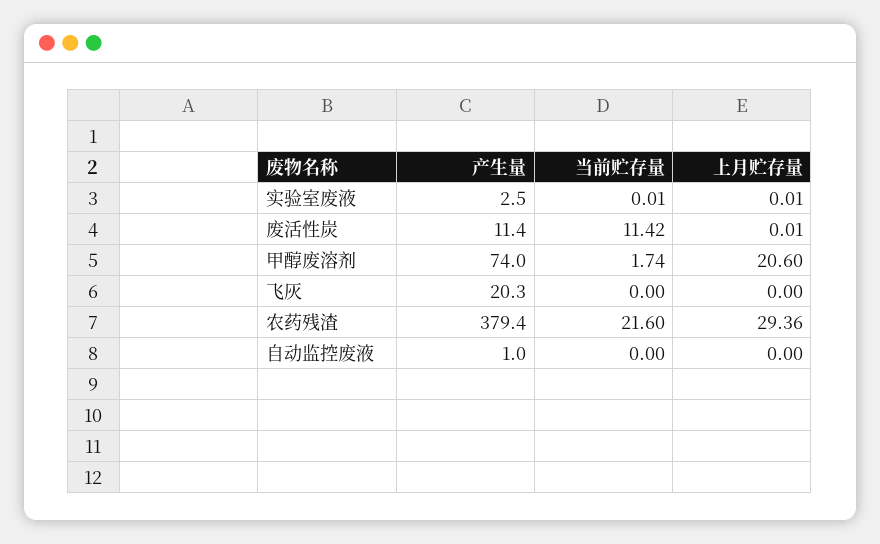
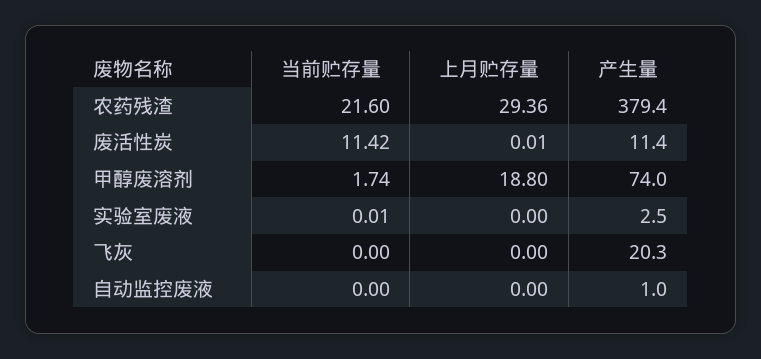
  {
    "产生量": {
      "实验室废液": 2.5,
      "废活性炭": 11.4,
      "甲醇废溶剂": 74,
      "飞灰": 20.3,
      "农药残渣": 379.4,
      "自动监控废液": 1
    },
    "当前贮存量": {
      "实验室废液": 0.01,
      "废活性炭": 11.42,
      "甲醇废溶剂": 1.74,
      "飞灰": 0,
      "农药残渣": 21.6,
      "自动监控废液": 0
    },
    "上月贮存量": {
-     "实验室废液": 0.01,
+     "实验室废液": 0,
      "废活性炭": 0.01,
-     "甲醇废溶剂": 20.6,
+     "甲醇废溶剂": 18.8,
      "飞灰": 0,
      "农药残渣": 29.36,
      "自动监控废液": 0
    }
  }

